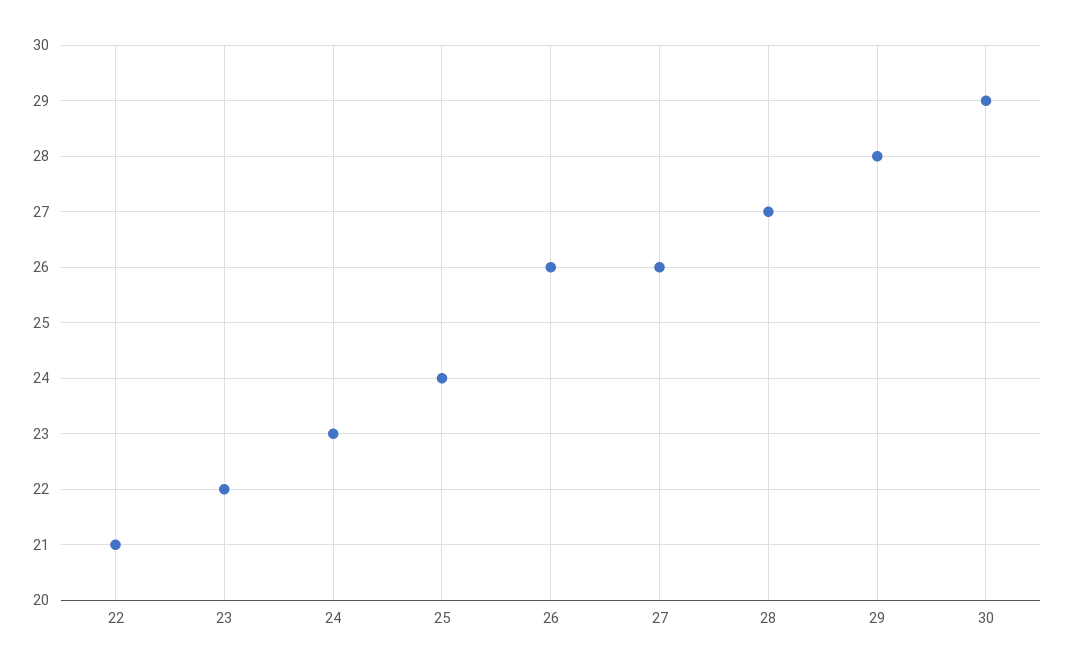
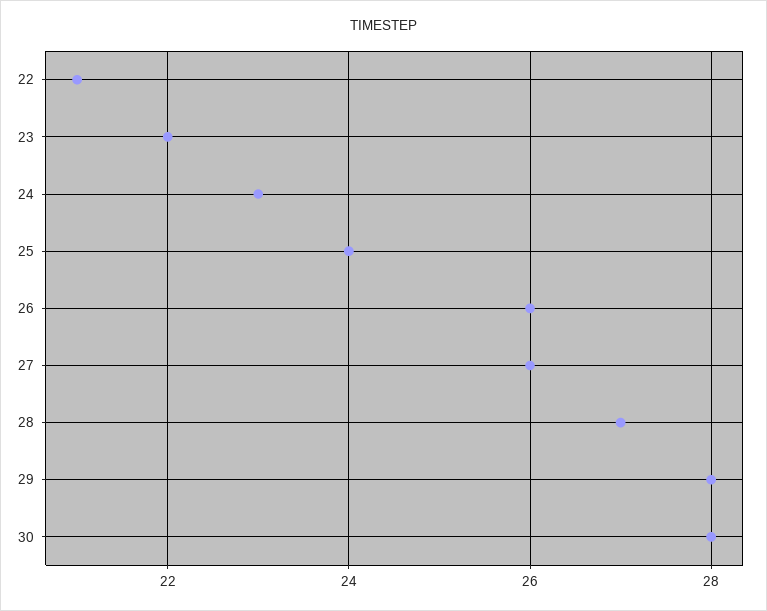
  {
    "22": 21,
    "23": 22,
    "24": 23,
    "25": 24,
    "26": 26,
    "27": 26,
    "28": 27,
    "29": 28,
-   "30": 29
+   "30": 28
  }

